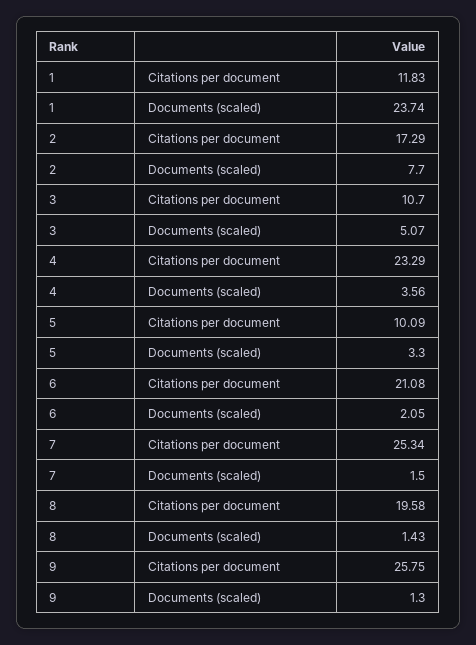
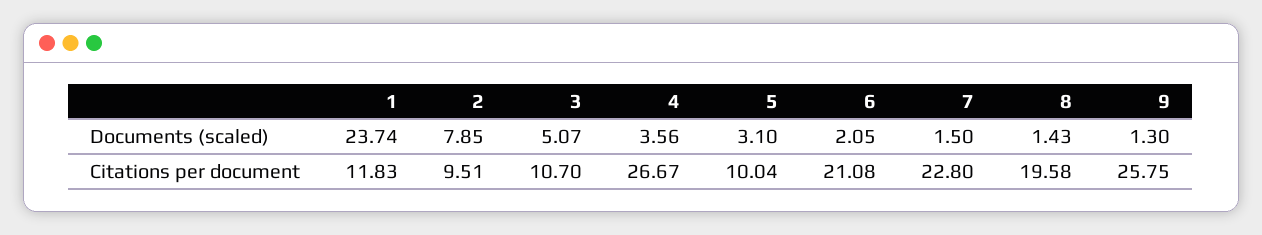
  {
    "1": {
      "Citations per document": 11.83,
      "Documents (scaled)": 23.74
    },
    "2": {
-     "Citations per document": 17.29,
+     "Citations per document": 9.51,
-     "Documents (scaled)": 7.7
+     "Documents (scaled)": 7.85
    },
    "3": {
      "Citations per document": 10.7,
      "Documents (scaled)": 5.07
    },
    "4": {
-     "Citations per document": 23.29,
+     "Citations per document": 26.67,
      "Documents (scaled)": 3.56
    },
    "5": {
-     "Citations per document": 10.09,
+     "Citations per document": 10.04,
-     "Documents (scaled)": 3.3
+     "Documents (scaled)": 3.1
    },
    "6": {
      "Citations per document": 21.08,
      "Documents (scaled)": 2.05
    },
    "7": {
-     "Citations per document": 25.34,
+     "Citations per document": 22.8,
      "Documents (scaled)": 1.5
    },
    "8": {
      "Citations per document": 19.58,
      "Documents (scaled)": 1.43
    },
    "9": {
      "Citations per document": 25.75,
      "Documents (scaled)": 1.3
    }
  }

